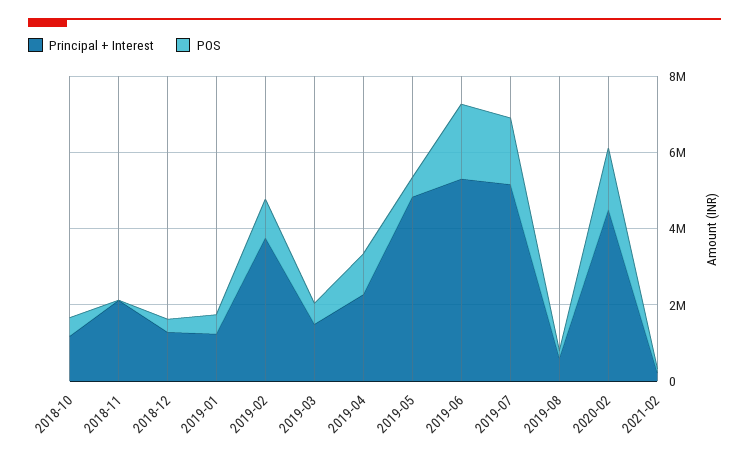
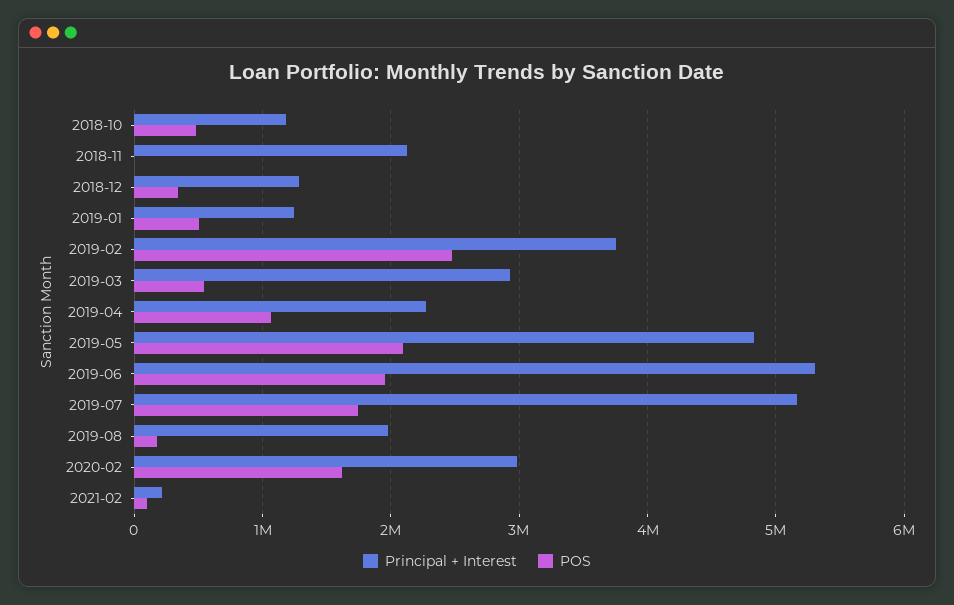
  {
    "Principal + Interest": {
      "2018-10": 1200000,
      "2018-11": 2100000,
      "2018-12": 1300000,
      "2019-01": 1200000,
      "2019-02": 3800000,
-     "2019-03": 1500000,
+     "2019-03": 2900000,
      "2019-04": 2300000,
      "2019-05": 4800000,
      "2019-06": 5300000,
      "2019-07": 5200000,
-     "2019-08": 500000,
+     "2019-08": 2000000,
-     "2020-02": 4500000,
+     "2020-02": 3000000,
      "2021-02": 200000
    },
    "POS": {
      "2018-10": 500000,
      "2018-11": 0,
      "2018-12": 300000,
      "2019-01": 500000,
-     "2019-02": 1000000,
+     "2019-02": 2500000,
      "2019-03": 500000,
      "2019-04": 1100000,
-     "2019-05": 500000,
+     "2019-05": 2100000,
      "2019-06": 2000000,
      "2019-07": 1700000,
      "2019-08": 200000,
      "2020-02": 1600000,
      "2021-02": 100000
    }
  }

